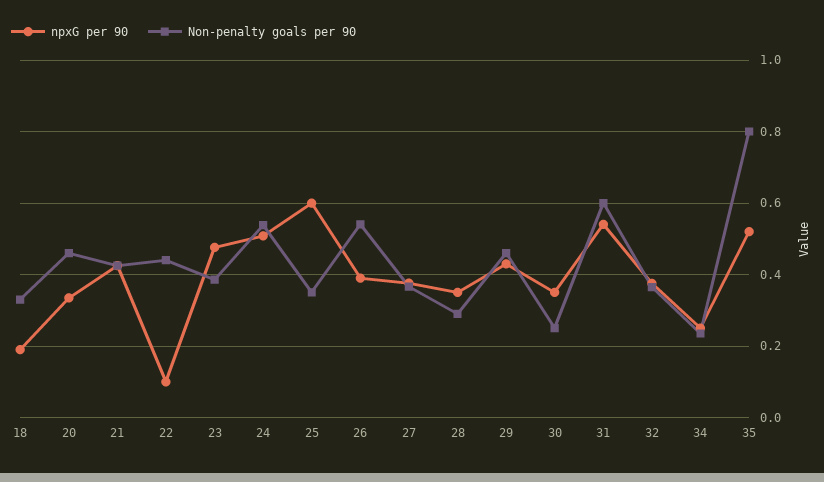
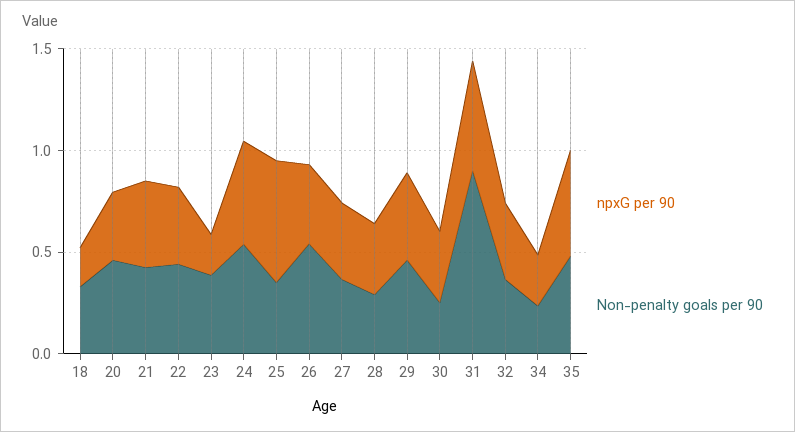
  {
    "npxG per 90": {
      "18": 0.2,
      "20": 0.34,
      "21": 0.42,
-     "22": 0.1,
+     "22": 0.4,
-     "23": 0.48,
+     "23": 0.2,
      "24": 0.5,
      "25": 0.6,
      "26": 0.4,
      "27": 0.38,
      "28": 0.36,
      "29": 0.44,
      "30": 0.36,
      "31": 0.54,
      "32": 0.38,
      "34": 0.26,
      "35": 0.52
    },
    "Non-penalty goals per 90": {
      "18": 0.34,
      "20": 0.46,
      "21": 0.42,
      "22": 0.44,
      "23": 0.38,
      "24": 0.54,
      "25": 0.36,
      "26": 0.54,
      "27": 0.36,
      "28": 0.3,
      "29": 0.46,
      "30": 0.26,
-     "31": 0.6,
+     "31": 0.9,
      "32": 0.36,
      "34": 0.24,
-     "35": 0.8
+     "35": 0.5
    }
  }

